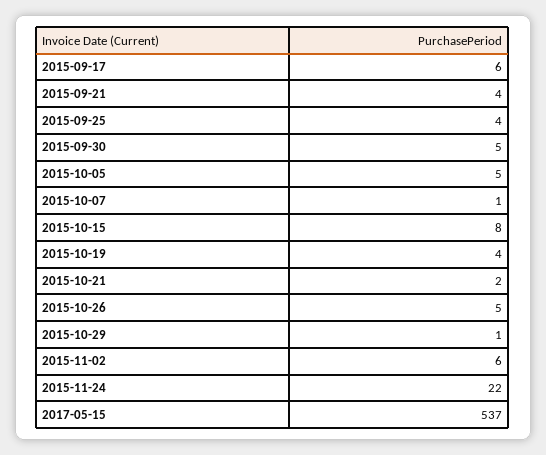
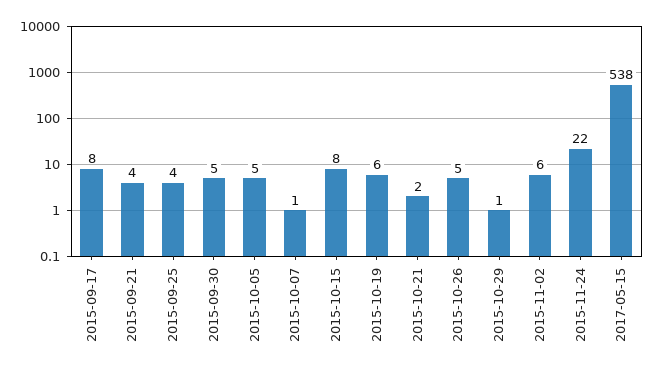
  {
-   "2015-09-17": 6,
+   "2015-09-17": 8,
    "2015-09-21": 4,
    "2015-09-25": 4,
    "2015-09-30": 5,
    "2015-10-05": 5,
    "2015-10-07": 1,
    "2015-10-15": 8,
-   "2015-10-19": 4,
+   "2015-10-19": 6,
    "2015-10-21": 2,
    "2015-10-26": 5,
    "2015-10-29": 1,
    "2015-11-02": 6,
    "2015-11-24": 22,
-   "2017-05-15": 537
+   "2017-05-15": 538
  }

